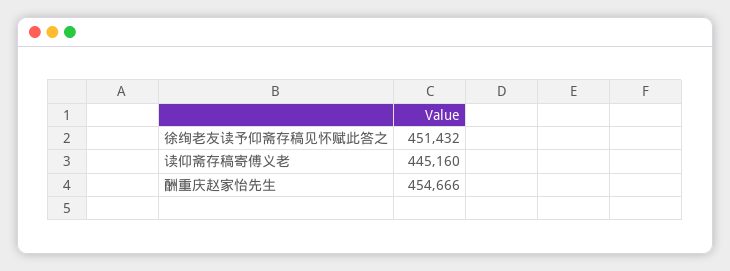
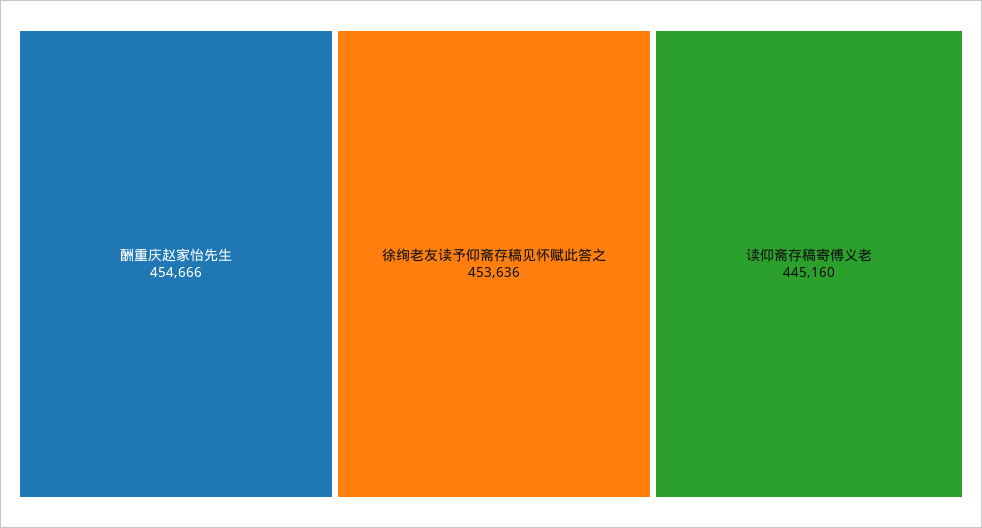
  {
-   "徐绚老友读予仰斋存稿见怀赋此答之": 451432,
+   "徐绚老友读予仰斋存稿见怀赋此答之": 453636,
    "读仰斋存稿寄傅义老": 445160,
    "酬重庆赵家怡先生": 454666
  }

